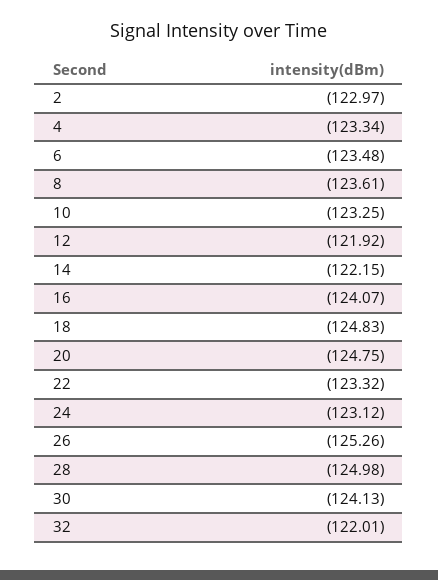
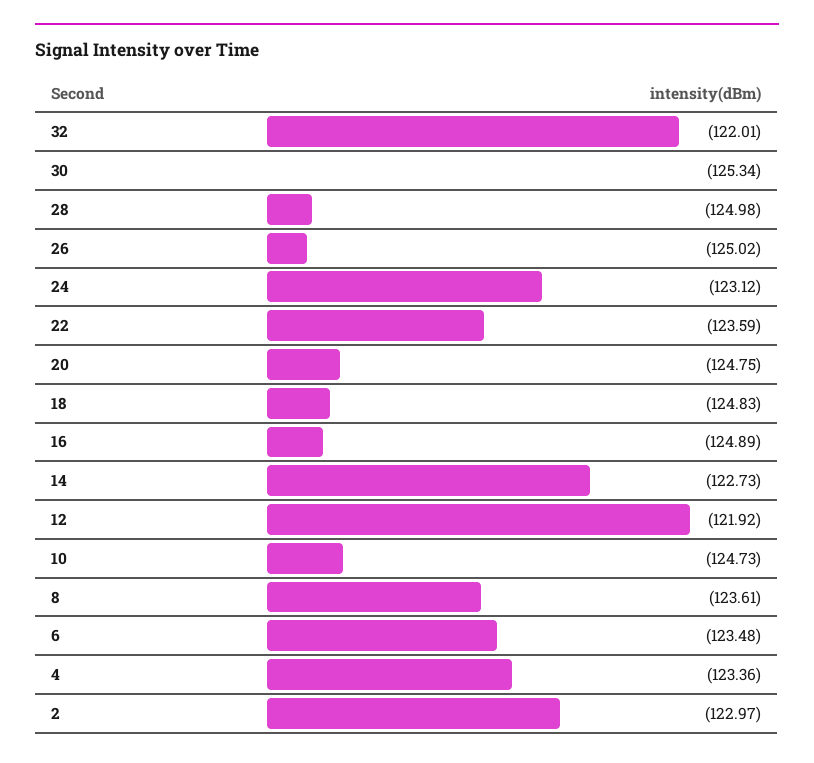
  {
    "2": -122.97,
-   "4": -123.34,
+   "4": -123.36,
    "6": -123.48,
    "8": -123.61,
-   "10": -123.25,
+   "10": -124.73,
    "12": -121.92,
-   "14": -122.15,
+   "14": -122.73,
-   "16": -124.07,
+   "16": -124.89,
    "18": -124.83,
    "20": -124.75,
-   "22": -123.32,
+   "22": -123.59,
    "24": -123.12,
-   "26": -125.26,
+   "26": -125.02,
    "28": -124.98,
-   "30": -124.13,
+   "30": -125.34,
    "32": -122.01
  }

